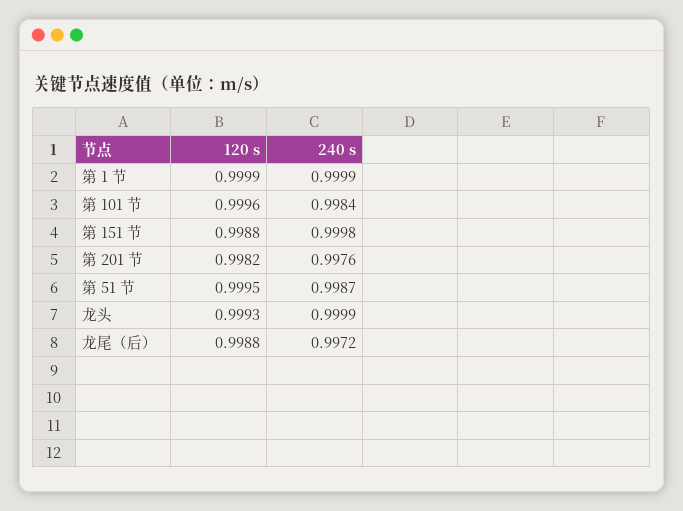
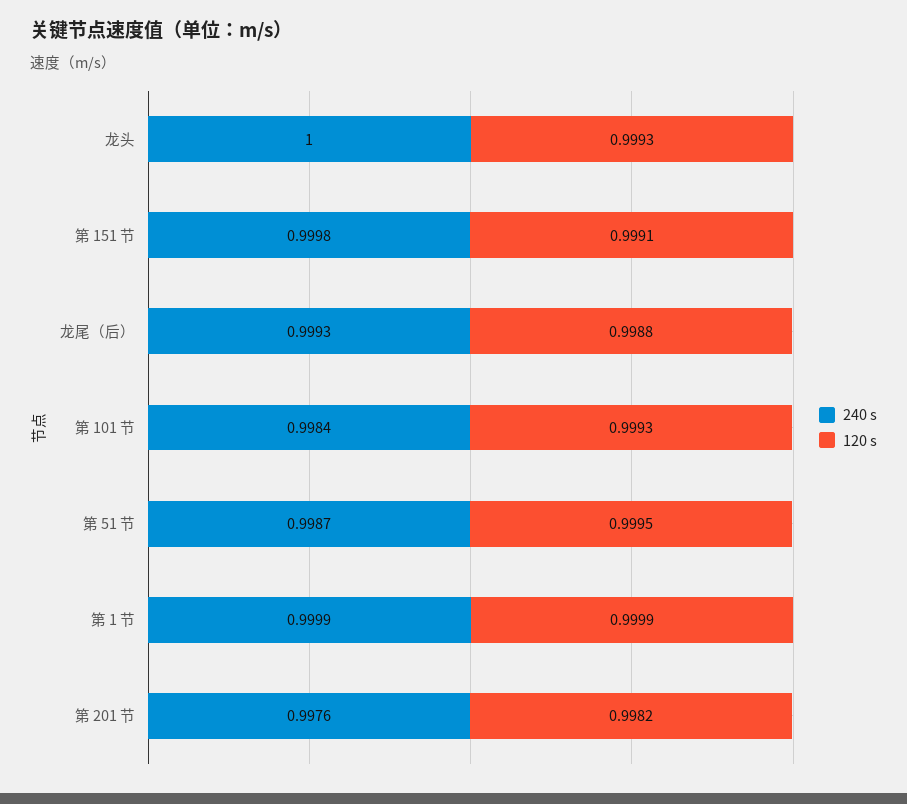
  {
    "120 s": {
      "第 1 节": 0.9999,
-     "第 101 节": 0.9996,
+     "第 101 节": 0.9993,
-     "第 151 节": 0.9988,
+     "第 151 节": 0.9991,
      "第 201 节": 0.9982,
      "第 51 节": 0.9995,
      "龙头": 0.9993,
      "龙尾（后）": 0.9988
    },
    "240 s": {
      "第 1 节": 0.9999,
      "第 101 节": 0.9984,
      "第 151 节": 0.9998,
      "第 201 节": 0.9976,
      "第 51 节": 0.9987,
-     "龙头": 0.9999,
+     "龙头": 1,
-     "龙尾（后）": 0.9972
+     "龙尾（后）": 0.9993
    }
  }

